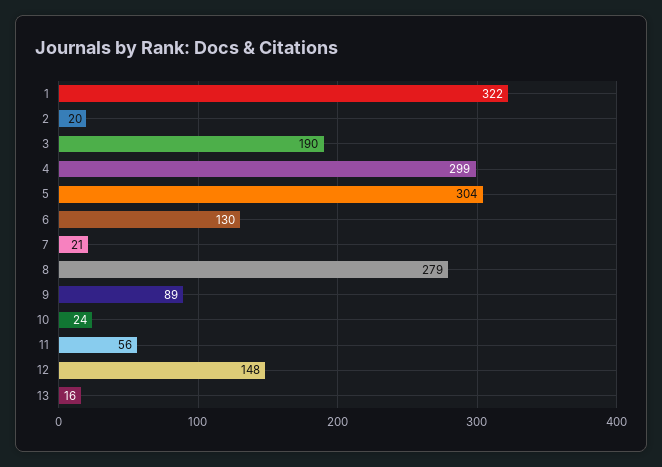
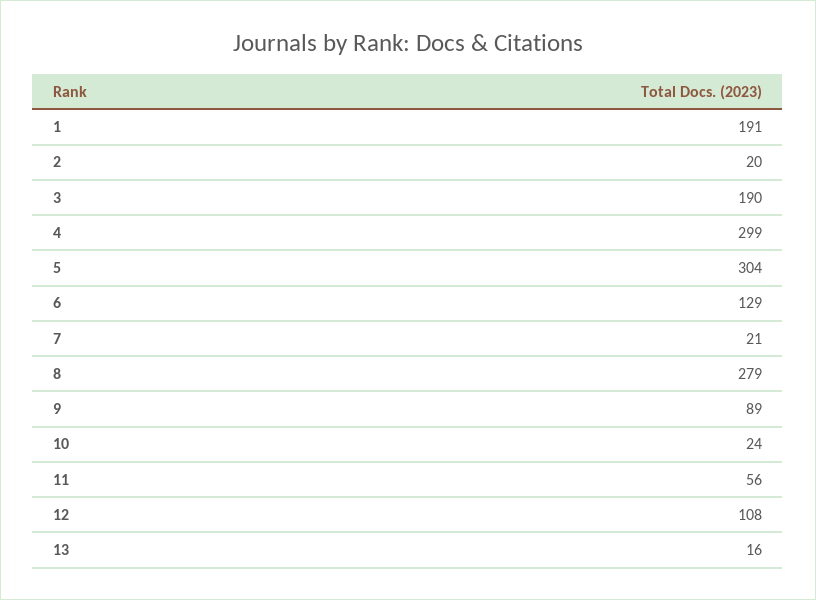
  {
-   "1": 322,
+   "1": 191,
    "2": 20,
    "3": 190,
    "4": 299,
    "5": 304,
-   "6": 130,
+   "6": 129,
    "7": 21,
    "8": 279,
    "9": 89,
    "10": 24,
    "11": 56,
-   "12": 148,
+   "12": 108,
    "13": 16
  }

